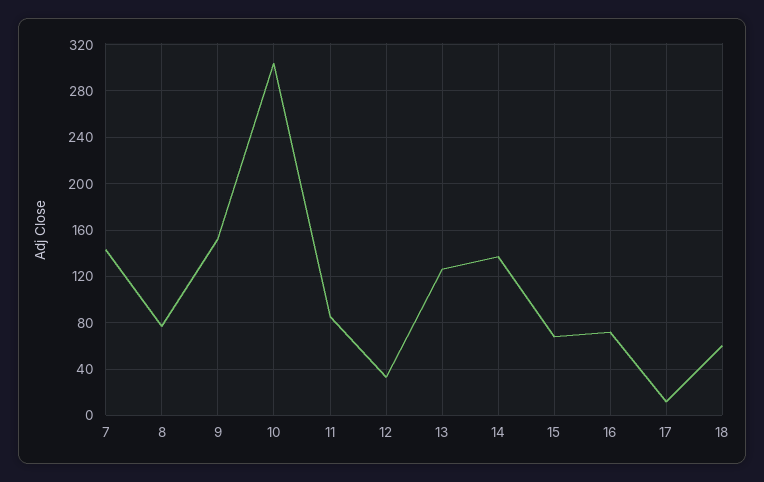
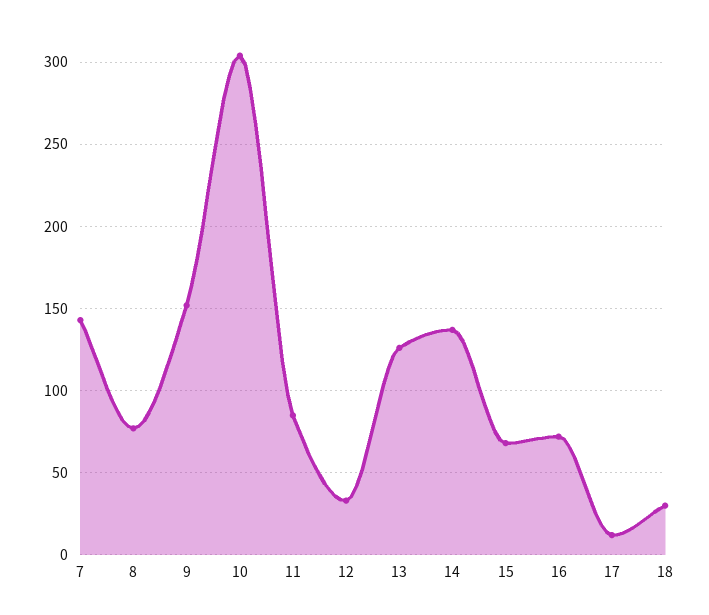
  {
    "7": 145,
    "8": 75,
    "9": 150,
    "10": 305,
    "11": 85,
    "12": 35,
    "13": 125,
    "14": 135,
    "15": 70,
    "16": 70,
    "17": 10,
-   "18": 60
+   "18": 30
  }

